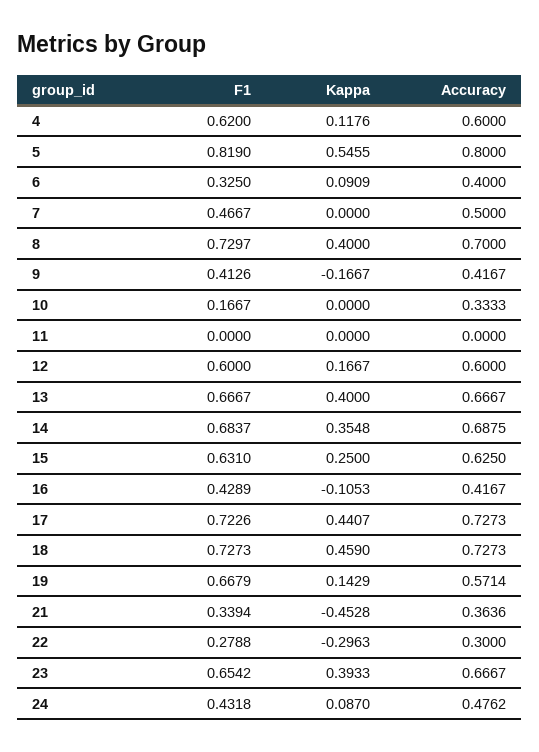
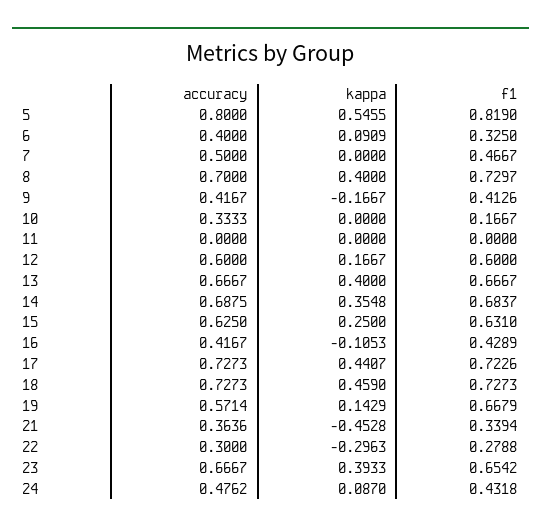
  {
    "F1": {
-     "4": 0.62,
      "5": 0.819,
      "6": 0.325,
      "7": 0.4667,
      "8": 0.7297,
      "9": 0.4126,
      "10": 0.1667,
      "11": 0,
      "12": 0.6,
      "13": 0.6667,
      "14": 0.6837,
      "15": 0.631,
      "16": 0.4289,
      "17": 0.7226,
      "18": 0.7273,
      "19": 0.6679,
      "21": 0.3394,
      "22": 0.2788,
      "23": 0.6542,
      "24": 0.4318
    },
    "Kappa": {
-     "4": 0.1176,
      "5": 0.5455,
      "6": 0.0909,
      "7": 0,
      "8": 0.4,
      "9": -0.1667,
      "10": 0,
      "11": 0,
      "12": 0.1667,
      "13": 0.4,
      "14": 0.3548,
      "15": 0.25,
      "16": -0.1053,
      "17": 0.4407,
      "18": 0.459,
      "19": 0.1429,
      "21": -0.4528,
      "22": -0.2963,
      "23": 0.3933,
      "24": 0.087
    },
    "Accuracy": {
-     "4": 0.6,
      "5": 0.8,
      "6": 0.4,
      "7": 0.5,
      "8": 0.7,
      "9": 0.4167,
      "10": 0.3333,
      "11": 0,
      "12": 0.6,
      "13": 0.6667,
      "14": 0.6875,
      "15": 0.625,
      "16": 0.4167,
      "17": 0.7273,
      "18": 0.7273,
      "19": 0.5714,
      "21": 0.3636,
      "22": 0.3,
      "23": 0.6667,
      "24": 0.4762
    }
  }

